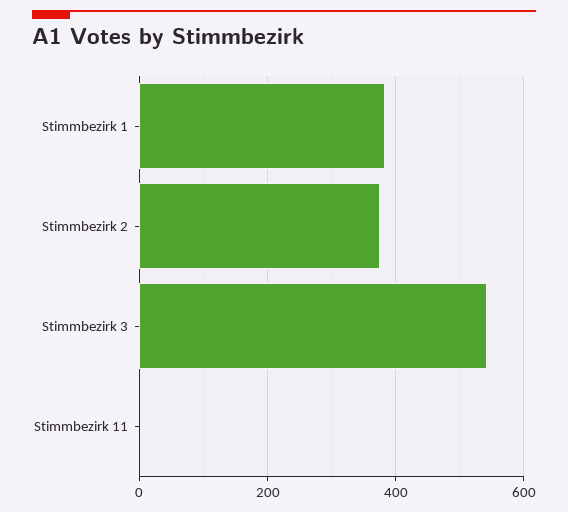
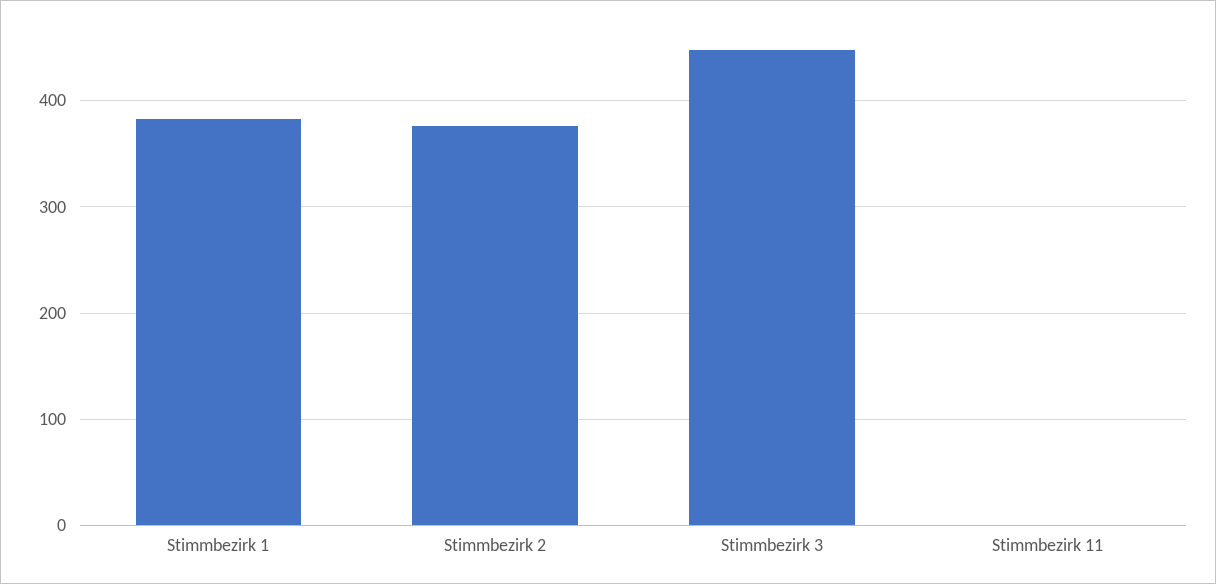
  {
    "Stimmbezirk 1": 380,
    "Stimmbezirk 2": 380,
-   "Stimmbezirk 3": 540,
+   "Stimmbezirk 3": 450,
    "Stimmbezirk 11": 0
  }

